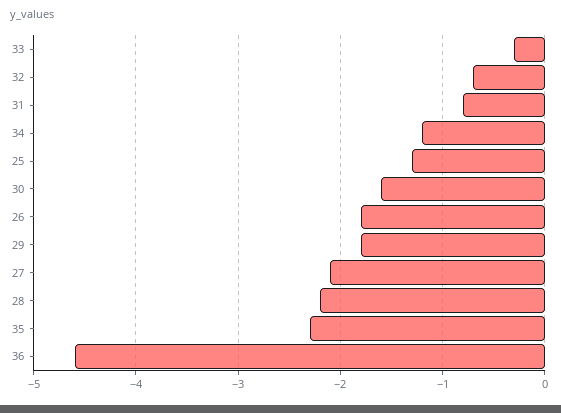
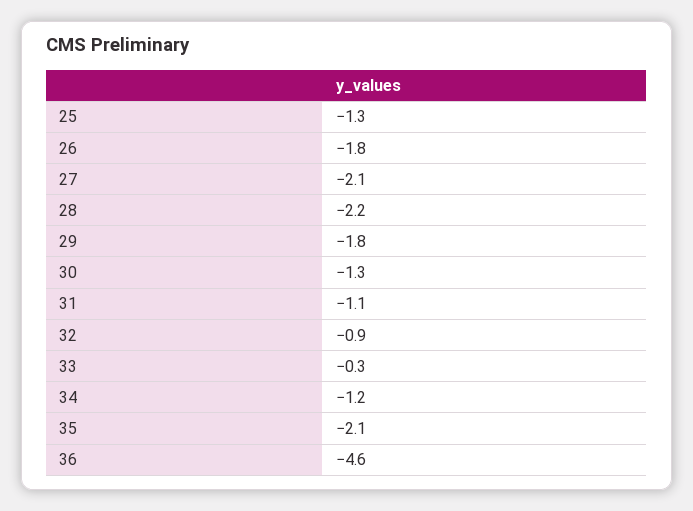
  {
    "33": -0.3,
-   "32": -0.7,
+   "32": -0.9,
-   "31": -0.8,
+   "31": -1.1,
    "34": -1.2,
    "25": -1.3,
-   "30": -1.6,
+   "30": -1.3,
    "26": -1.8,
    "29": -1.8,
    "27": -2.1,
    "28": -2.2,
-   "35": -2.3,
+   "35": -2.1,
    "36": -4.6
  }

